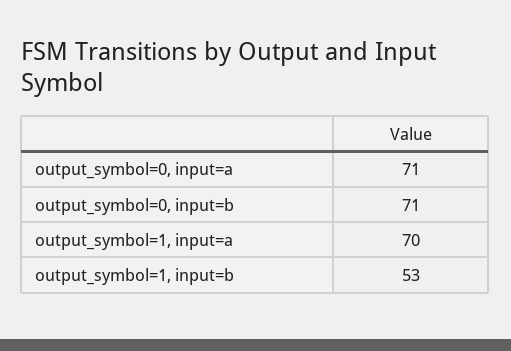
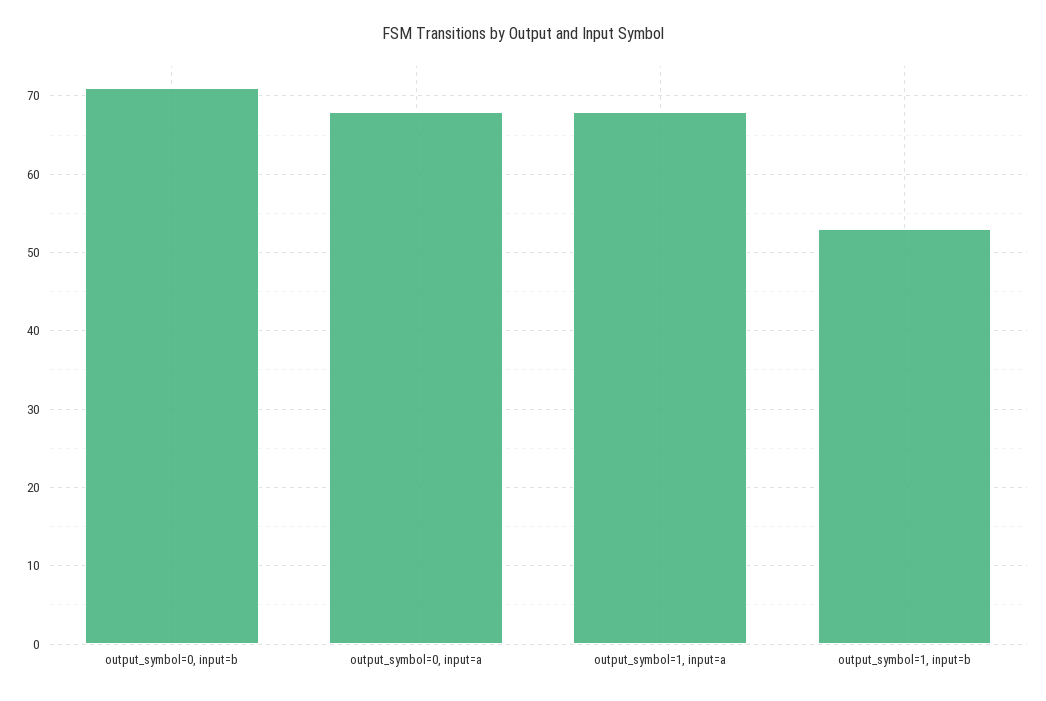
  {
-   "output_symbol=0, input=a": 71,
+   "output_symbol=0, input=a": 68,
    "output_symbol=0, input=b": 71,
-   "output_symbol=1, input=a": 70,
+   "output_symbol=1, input=a": 68,
    "output_symbol=1, input=b": 53
  }

